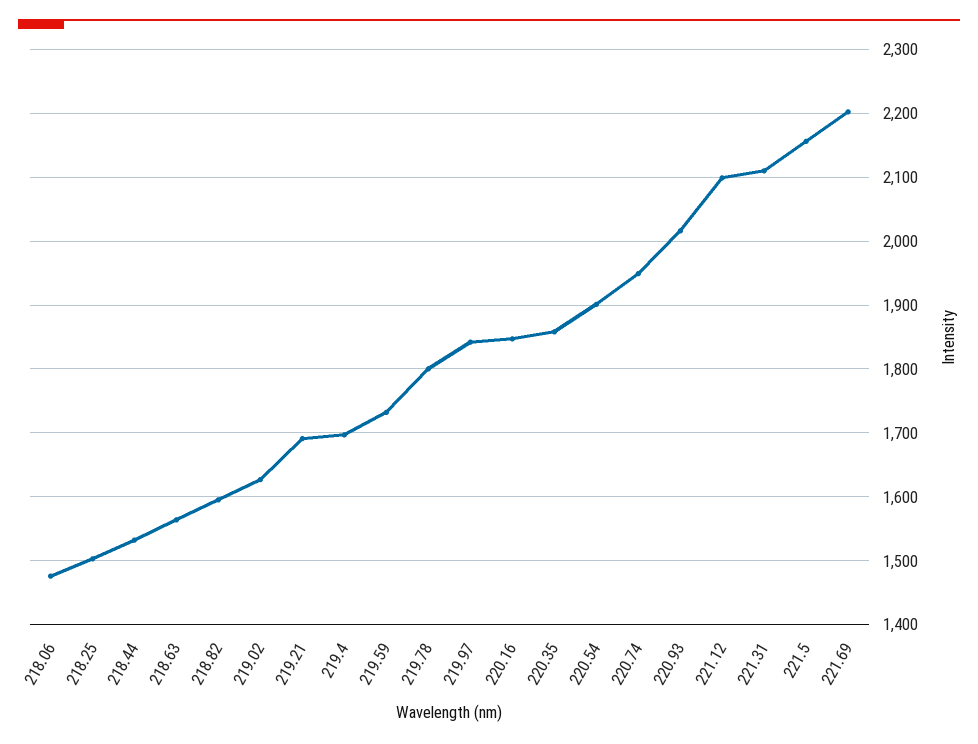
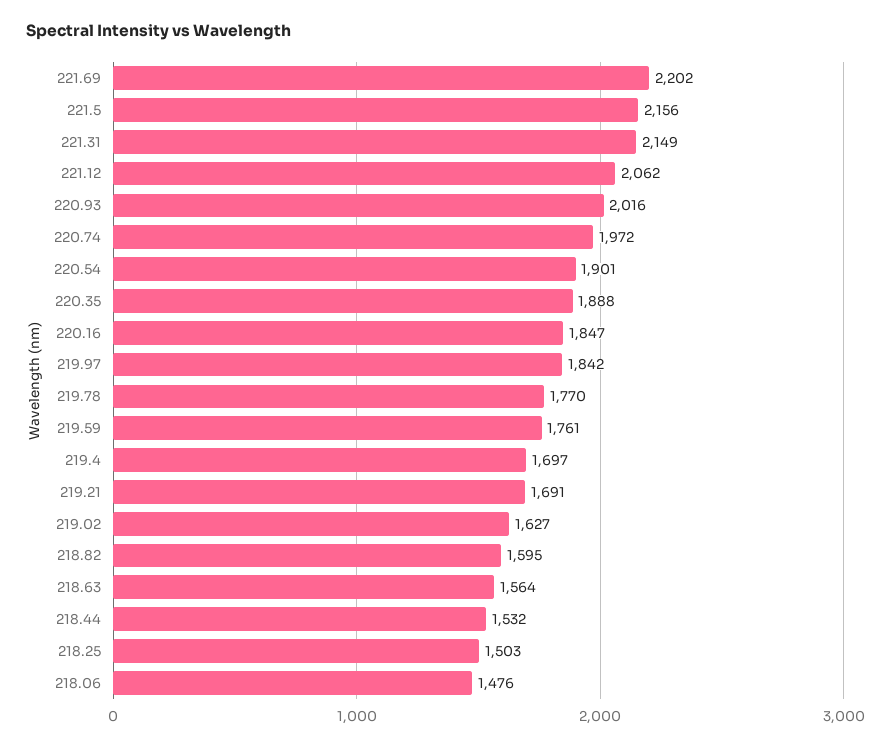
  {
    "218.06": 1476,
    "218.25": 1503,
    "218.44": 1532,
    "218.63": 1564,
    "218.82": 1595,
    "219.02": 1627,
    "219.21": 1691,
    "219.4": 1697,
-   "219.59": 1730,
+   "219.59": 1761,
-   "219.78": 1800,
+   "219.78": 1770,
    "219.97": 1842,
    "220.16": 1847,
-   "220.35": 1860,
+   "220.35": 1888,
    "220.54": 1901,
-   "220.74": 1950,
+   "220.74": 1972,
    "220.93": 2016,
-   "221.12": 2100,
+   "221.12": 2062,
-   "221.31": 2110,
+   "221.31": 2149,
    "221.5": 2156,
    "221.69": 2202
  }

